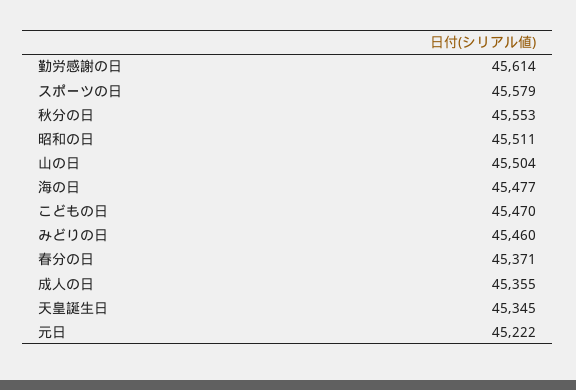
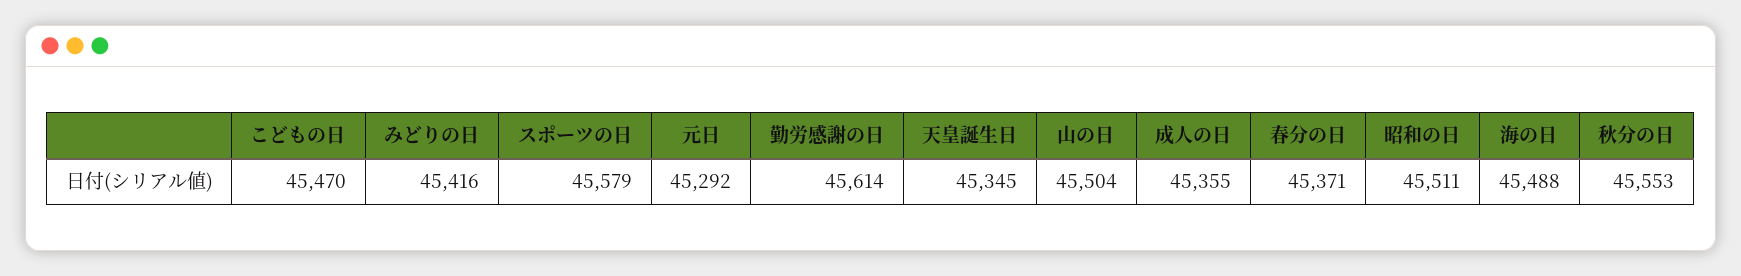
  {
    "勤労感謝の日": 45614,
    "スポーツの日": 45579,
    "秋分の日": 45553,
    "昭和の日": 45511,
    "山の日": 45504,
-   "海の日": 45477,
+   "海の日": 45488,
    "こどもの日": 45470,
-   "みどりの日": 45460,
+   "みどりの日": 45416,
    "春分の日": 45371,
    "成人の日": 45355,
    "天皇誕生日": 45345,
-   "元日": 45222
+   "元日": 45292
  }

